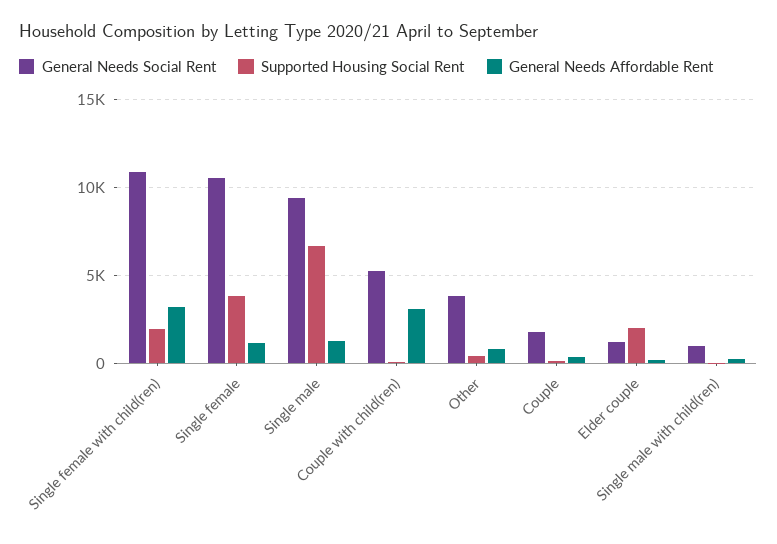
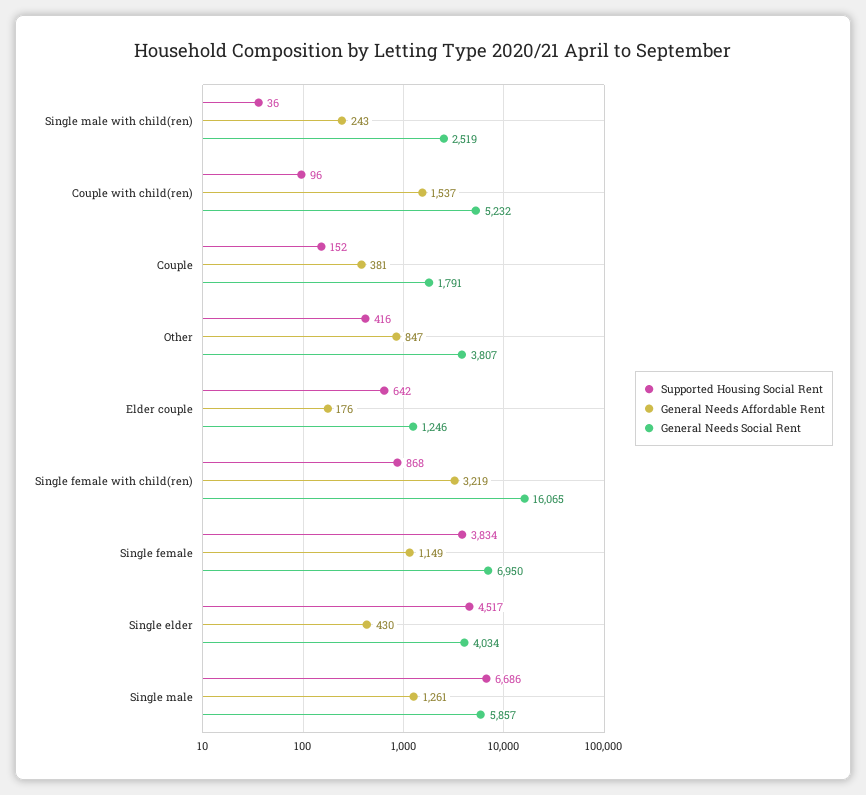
  {
    "General Needs Social Rent": {
-     "Single female with child(ren)": 11000,
+     "Single female with child(ren)": 16065,
-     "Single female": 10500,
+     "Single female": 6950,
-     "Single male": 9500,
+     "Single male": 5857,
      "Couple with child(ren)": 5232,
      "Other": 3807,
      "Couple": 1791,
      "Elder couple": 1246,
-     "Single male with child(ren)": 1000
+     "Single male with child(ren)": 2519,
+     "Single elder": 4034
    },
    "Supported Housing Social Rent": {
-     "Single female with child(ren)": 2000,
+     "Single female with child(ren)": 868,
      "Single female": 3834,
      "Single male": 6686,
      "Couple with child(ren)": 96,
      "Other": 416,
      "Couple": 152,
-     "Elder couple": 2000,
+     "Elder couple": 642,
-     "Single male with child(ren)": 36
+     "Single male with child(ren)": 36,
+     "Single elder": 4517
    },
    "General Needs Affordable Rent": {
      "Single female with child(ren)": 3219,
      "Single female": 1149,
      "Single male": 1261,
-     "Couple with child(ren)": 3000,
+     "Couple with child(ren)": 1537,
      "Other": 847,
      "Couple": 381,
      "Elder couple": 176,
-     "Single male with child(ren)": 243
+     "Single male with child(ren)": 243,
+     "Single elder": 430
    }
  }

